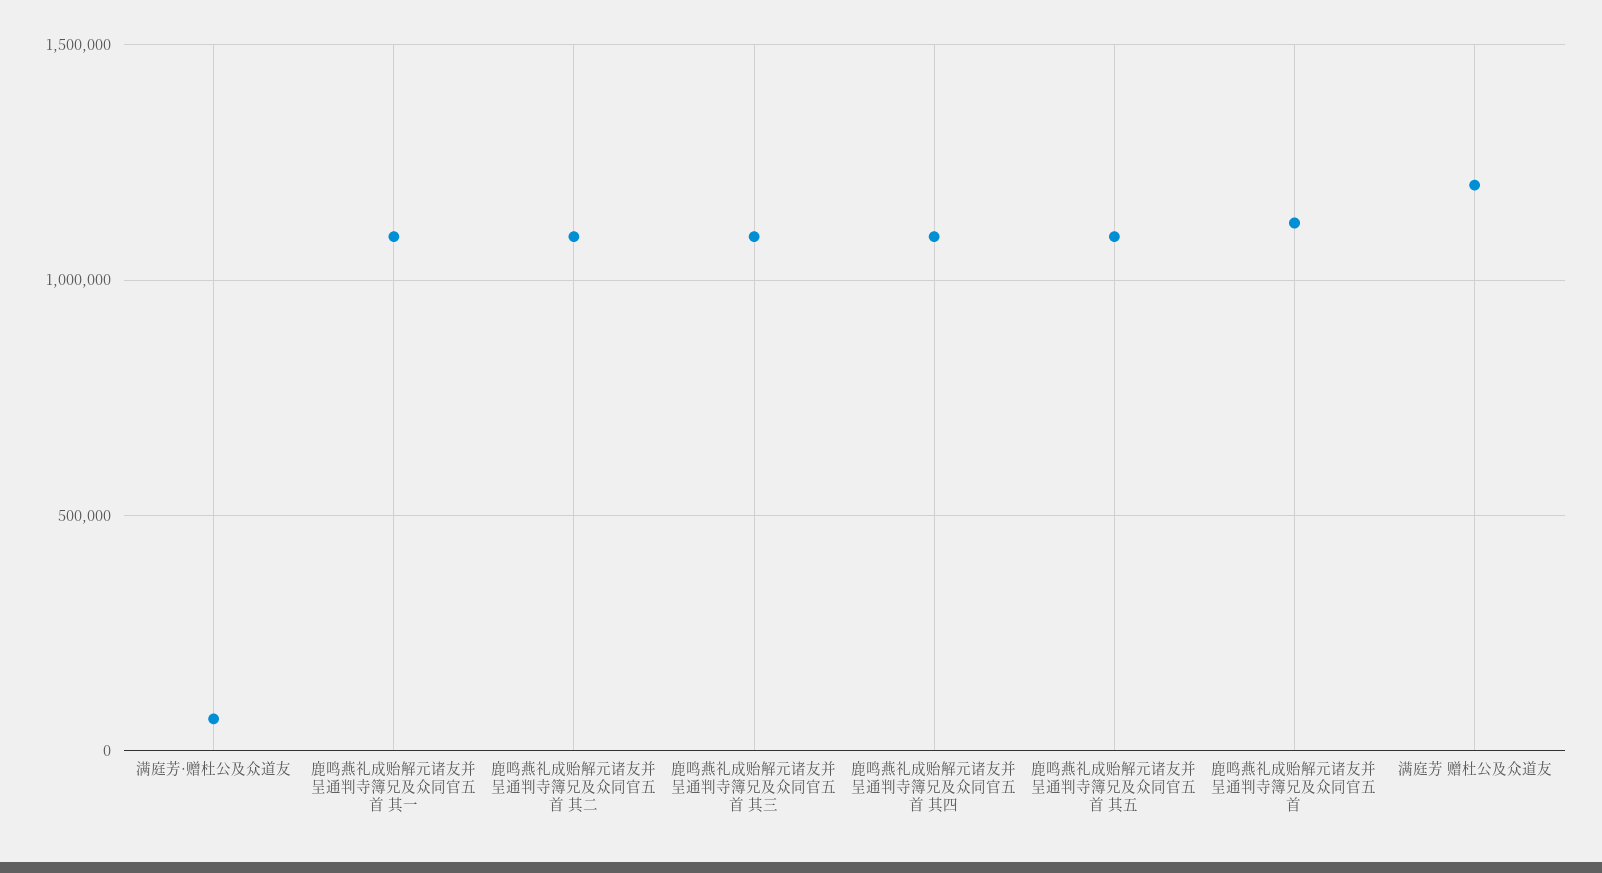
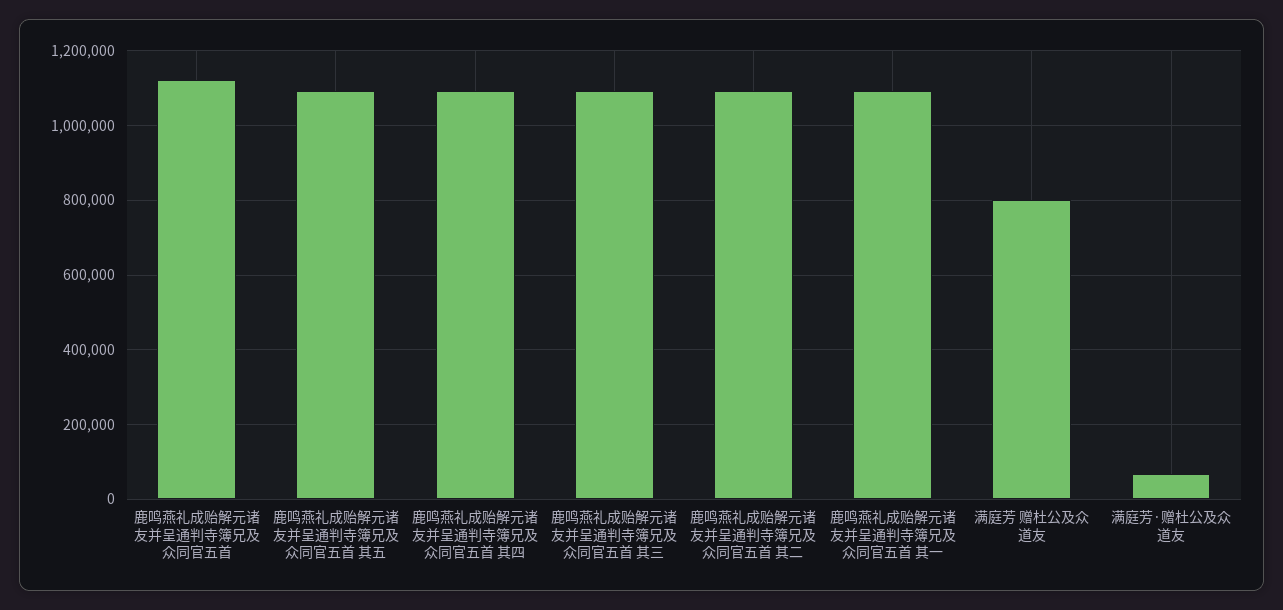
  {
    "满庭芳·赠杜公及众道友": 60000,
    "鹿鸣燕礼成贻解元诸友并呈通判寺簿兄及众同官五首 其一": 1100000,
    "鹿鸣燕礼成贻解元诸友并呈通判寺簿兄及众同官五首 其二": 1100000,
    "鹿鸣燕礼成贻解元诸友并呈通判寺簿兄及众同官五首 其三": 1100000,
    "鹿鸣燕礼成贻解元诸友并呈通判寺簿兄及众同官五首 其四": 1100000,
    "鹿鸣燕礼成贻解元诸友并呈通判寺簿兄及众同官五首 其五": 1100000,
    "鹿鸣燕礼成贻解元诸友并呈通判寺簿兄及众同官五首": 1120000,
-   "满庭芳 赠杜公及众道友": 1200000
+   "满庭芳 赠杜公及众道友": 800000
  }

